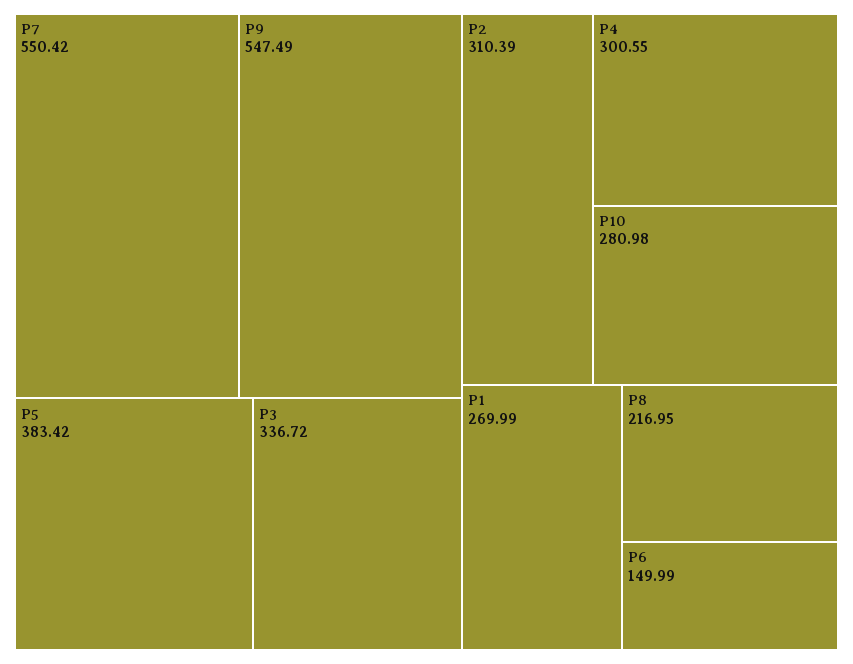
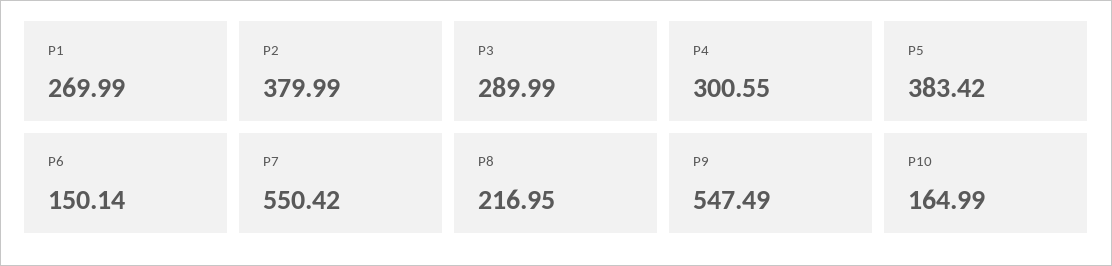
  {
    "P7": 550.42,
    "P9": 547.49,
    "P5": 383.42,
-   "P3": 336.72,
+   "P3": 289.99,
-   "P2": 310.39,
+   "P2": 379.99,
    "P4": 300.55,
-   "P10": 280.98,
+   "P10": 164.99,
    "P1": 269.99,
    "P8": 216.95,
-   "P6": 149.99
+   "P6": 150.14
  }

